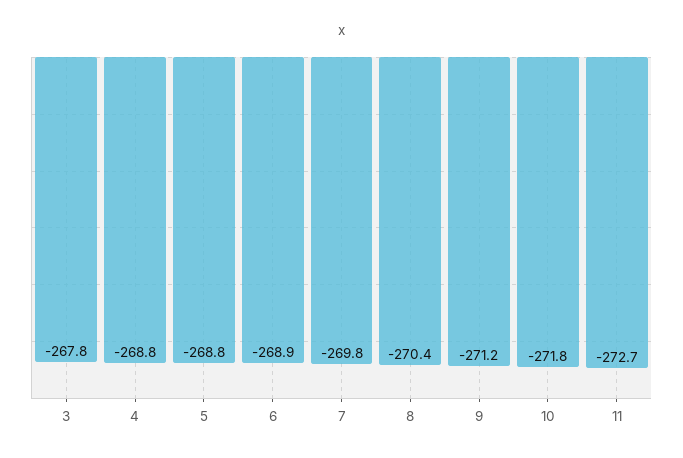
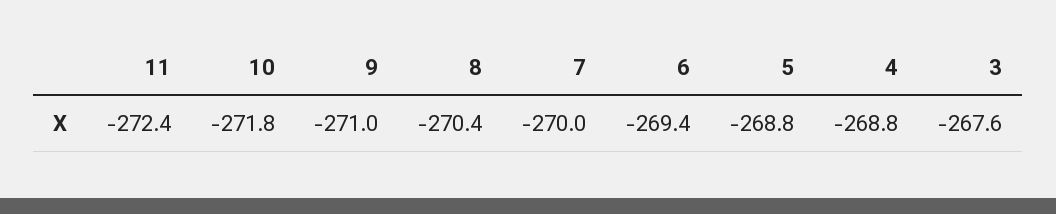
  {
-   "3": -267.8,
+   "3": -267.6,
    "4": -268.8,
    "5": -268.8,
-   "6": -268.9,
+   "6": -269.4,
-   "7": -269.8,
+   "7": -270,
    "8": -270.4,
-   "9": -271.2,
+   "9": -271,
    "10": -271.8,
-   "11": -272.7
+   "11": -272.4
  }

